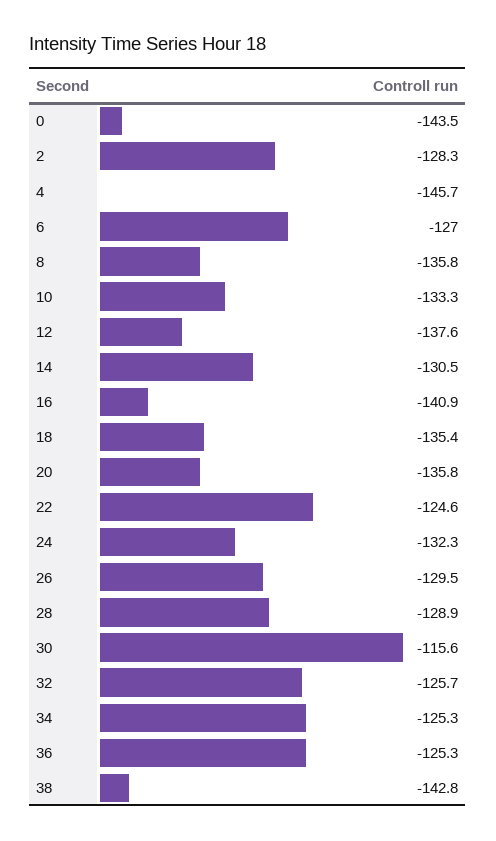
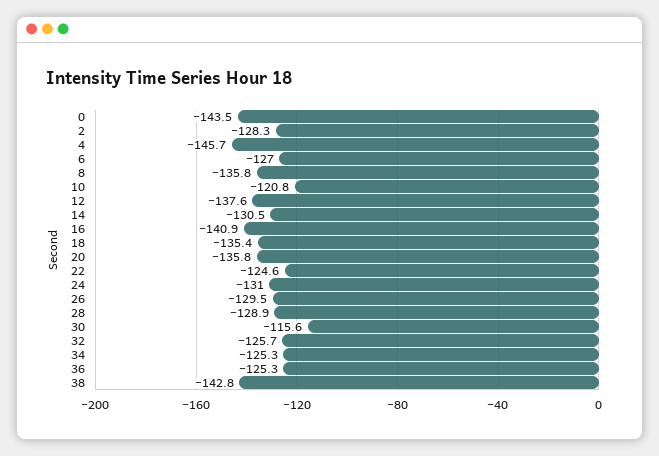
  {
    "0": -143.5,
    "2": -128.3,
    "4": -145.7,
    "6": -127,
    "8": -135.8,
-   "10": -133.3,
+   "10": -120.8,
    "12": -137.6,
    "14": -130.5,
    "16": -140.9,
    "18": -135.4,
    "20": -135.8,
    "22": -124.6,
-   "24": -132.3,
+   "24": -131,
    "26": -129.5,
    "28": -128.9,
    "30": -115.6,
    "32": -125.7,
    "34": -125.3,
    "36": -125.3,
    "38": -142.8
  }

